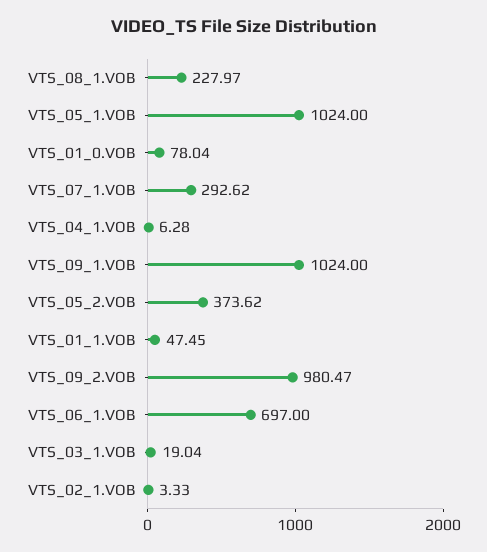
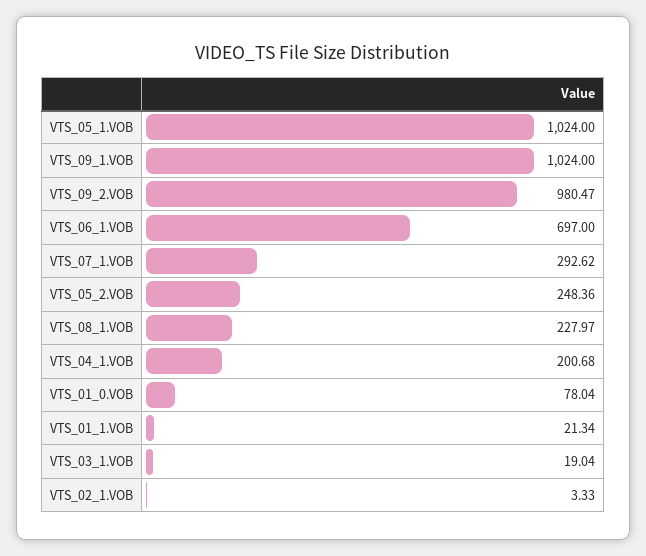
  {
    "VTS_08_1.VOB": 227.97,
    "VTS_05_1.VOB": 1024,
    "VTS_01_0.VOB": 78.04,
    "VTS_07_1.VOB": 292.62,
-   "VTS_04_1.VOB": 6.28,
+   "VTS_04_1.VOB": 200.68,
    "VTS_09_1.VOB": 1024,
-   "VTS_05_2.VOB": 373.62,
+   "VTS_05_2.VOB": 248.36,
-   "VTS_01_1.VOB": 47.45,
+   "VTS_01_1.VOB": 21.34,
    "VTS_09_2.VOB": 980.47,
    "VTS_06_1.VOB": 697,
    "VTS_03_1.VOB": 19.04,
    "VTS_02_1.VOB": 3.33
  }

